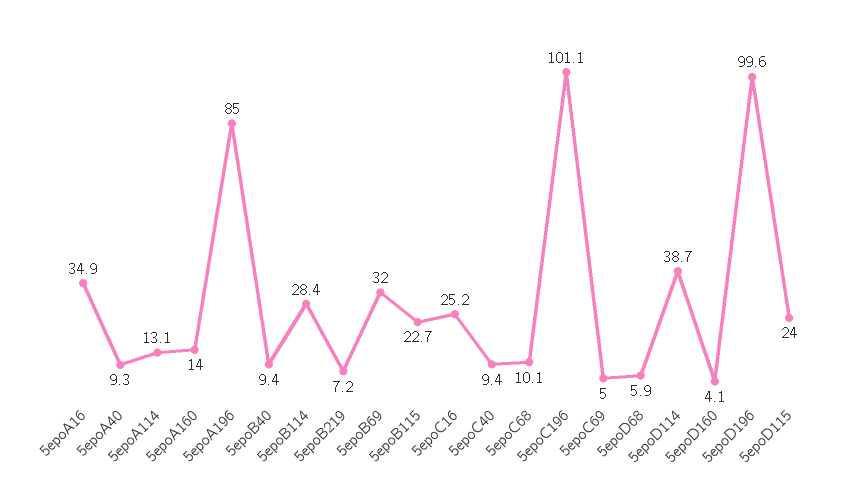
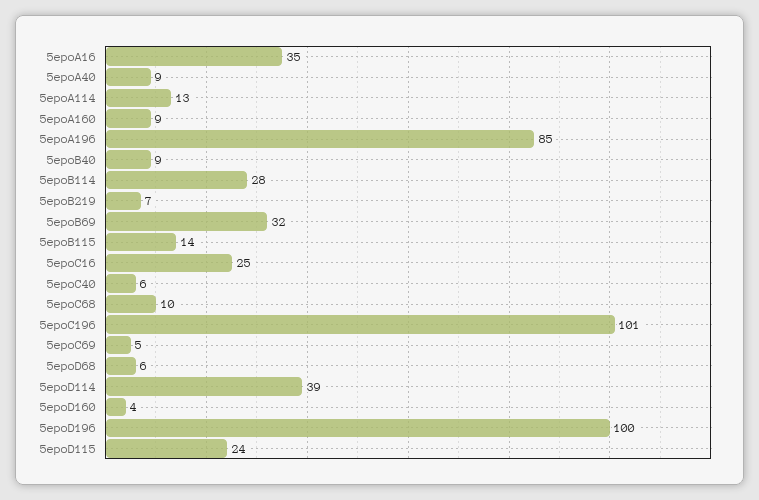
  {
    "5epoA16": 34.9,
    "5epoA40": 9.3,
    "5epoA114": 13.1,
-   "5epoA160": 14,
+   "5epoA160": 9,
    "5epoA196": 85,
    "5epoB40": 9.4,
    "5epoB114": 28.4,
    "5epoB219": 7.2,
    "5epoB69": 32,
-   "5epoB115": 22.7,
+   "5epoB115": 14,
    "5epoC16": 25.2,
-   "5epoC40": 9.4,
+   "5epoC40": 6,
    "5epoC68": 10.1,
    "5epoC196": 101.1,
    "5epoC69": 5,
    "5epoD68": 5.9,
    "5epoD114": 38.7,
    "5epoD160": 4.1,
    "5epoD196": 99.6,
    "5epoD115": 24
  }

